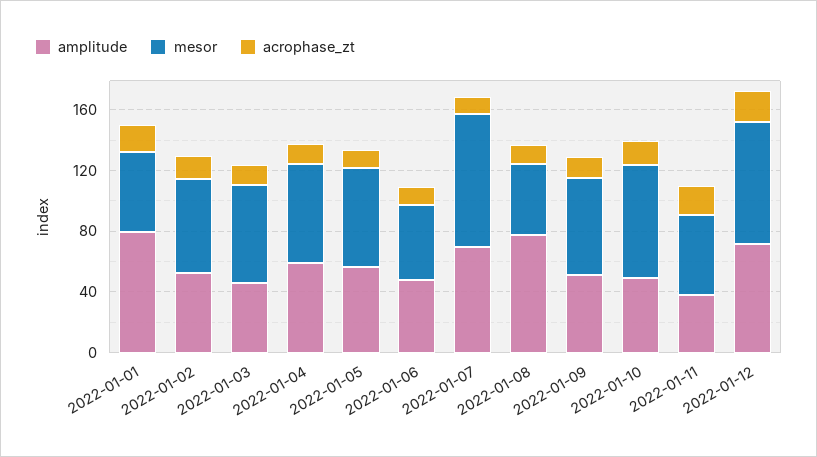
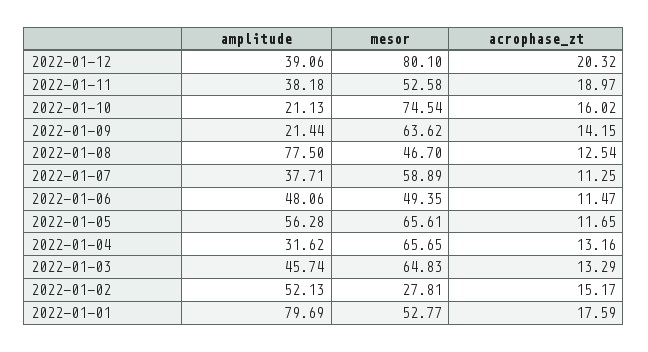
  {
    "amplitude": {
      "2022-01-01": 79.69,
      "2022-01-02": 52.13,
      "2022-01-03": 45.74,
-     "2022-01-04": 60,
+     "2022-01-04": 31.62,
      "2022-01-05": 56.28,
      "2022-01-06": 48.06,
-     "2022-01-07": 70,
+     "2022-01-07": 37.71,
      "2022-01-08": 77.5,
-     "2022-01-09": 50,
+     "2022-01-09": 21.44,
-     "2022-01-10": 50,
+     "2022-01-10": 21.13,
      "2022-01-11": 38.18,
-     "2022-01-12": 70
+     "2022-01-12": 39.06
    },
    "mesor": {
      "2022-01-01": 52.77,
-     "2022-01-02": 60,
+     "2022-01-02": 27.81,
      "2022-01-03": 64.83,
      "2022-01-04": 65.65,
      "2022-01-05": 65.61,
      "2022-01-06": 49.35,
-     "2022-01-07": 90,
+     "2022-01-07": 58.89,
      "2022-01-08": 46.7,
      "2022-01-09": 63.62,
      "2022-01-10": 74.54,
      "2022-01-11": 52.58,
      "2022-01-12": 80.1
    },
    "acrophase_zt": {
      "2022-01-01": 17.59,
      "2022-01-02": 15.17,
      "2022-01-03": 13.29,
      "2022-01-04": 13.16,
      "2022-01-05": 11.65,
      "2022-01-06": 11.47,
      "2022-01-07": 11.25,
      "2022-01-08": 12.54,
      "2022-01-09": 14.15,
      "2022-01-10": 16.02,
      "2022-01-11": 18.97,
      "2022-01-12": 20.32
    }
  }

